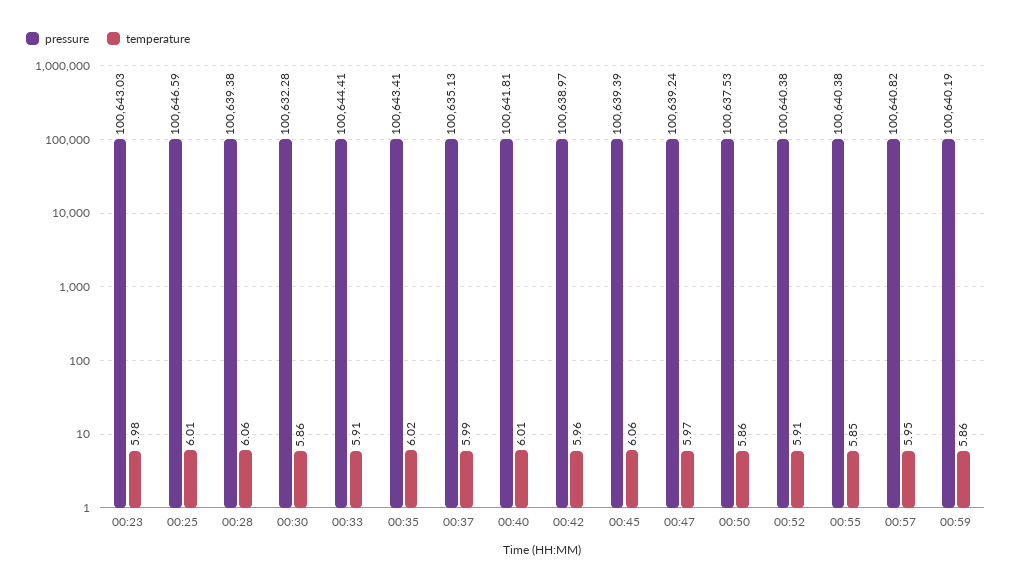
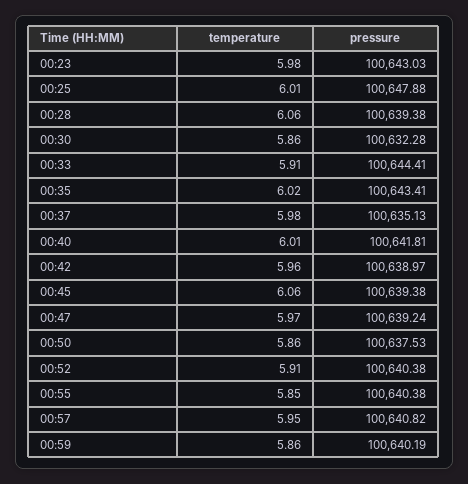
  {
    "pressure": {
      "00:23": 100643.03,
-     "00:25": 100646.59,
+     "00:25": 100647.88,
      "00:28": 100639.38,
      "00:30": 100632.28,
      "00:33": 100644.41,
      "00:35": 100643.41,
      "00:37": 100635.13,
      "00:40": 100641.81,
      "00:42": 100638.97,
-     "00:45": 100639.39,
+     "00:45": 100639.38,
      "00:47": 100639.24,
      "00:50": 100637.53,
      "00:52": 100640.38,
      "00:55": 100640.38,
      "00:57": 100640.82,
      "00:59": 100640.19
    },
    "temperature": {
      "00:23": 5.98,
      "00:25": 6.01,
      "00:28": 6.06,
      "00:30": 5.86,
      "00:33": 5.91,
      "00:35": 6.02,
-     "00:37": 5.99,
+     "00:37": 5.98,
      "00:40": 6.01,
      "00:42": 5.96,
      "00:45": 6.06,
      "00:47": 5.97,
      "00:50": 5.86,
      "00:52": 5.91,
      "00:55": 5.85,
      "00:57": 5.95,
      "00:59": 5.86
    }
  }

